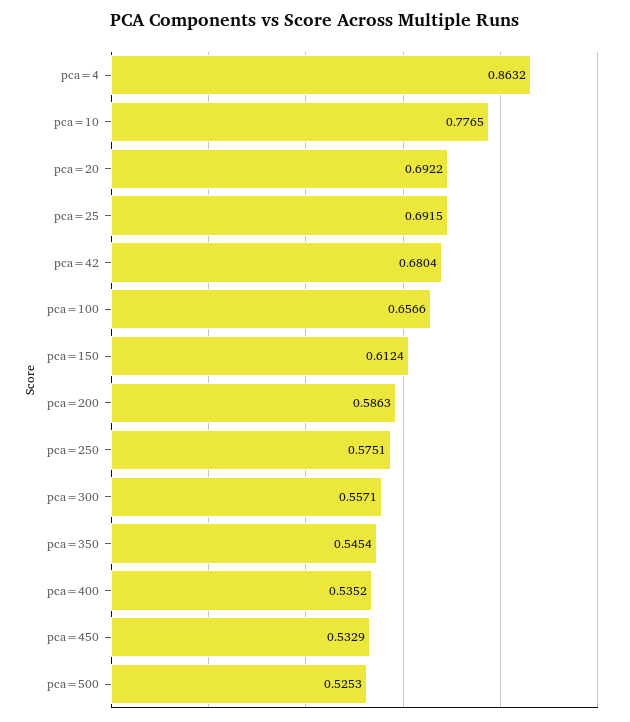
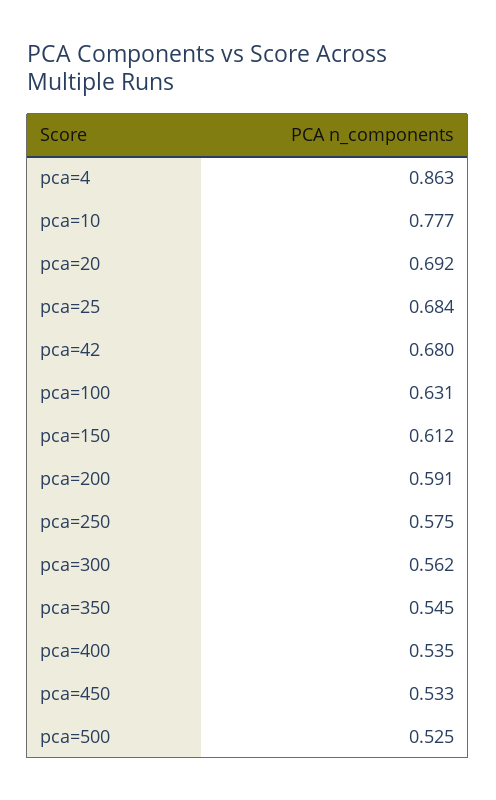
  {
    "pca=4": 0.8632,
    "pca=10": 0.7765,
    "pca=20": 0.6922,
-   "pca=25": 0.6915,
+   "pca=25": 0.684,
    "pca=42": 0.6804,
-   "pca=100": 0.6566,
+   "pca=100": 0.631,
    "pca=150": 0.6124,
-   "pca=200": 0.5863,
+   "pca=200": 0.591,
    "pca=250": 0.5751,
-   "pca=300": 0.5571,
+   "pca=300": 0.562,
    "pca=350": 0.5454,
    "pca=400": 0.5352,
    "pca=450": 0.5329,
    "pca=500": 0.5253
  }

